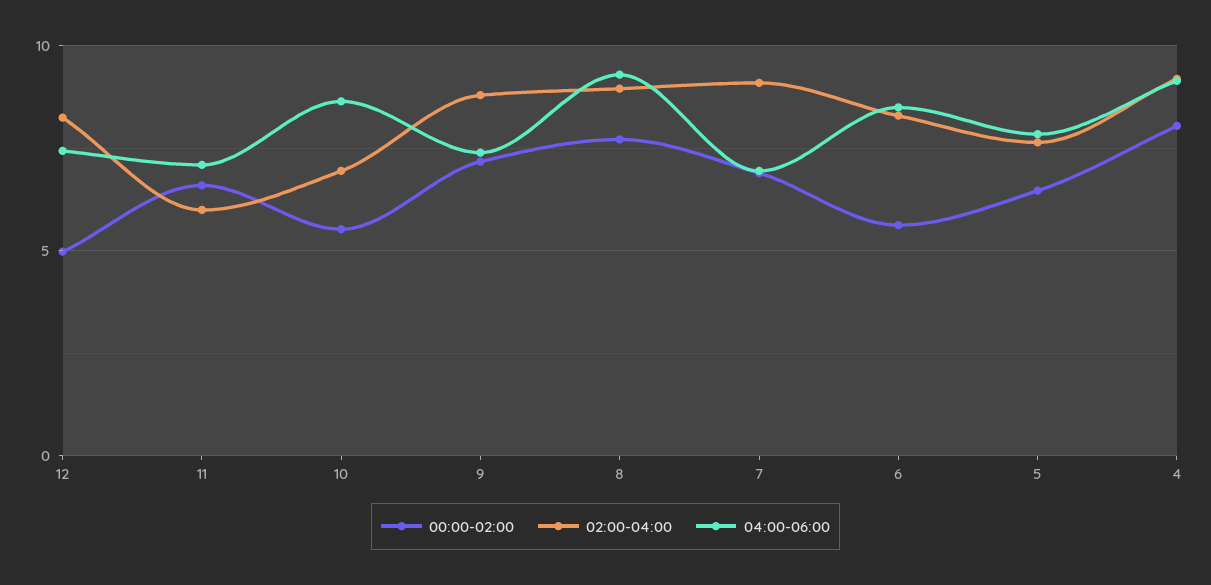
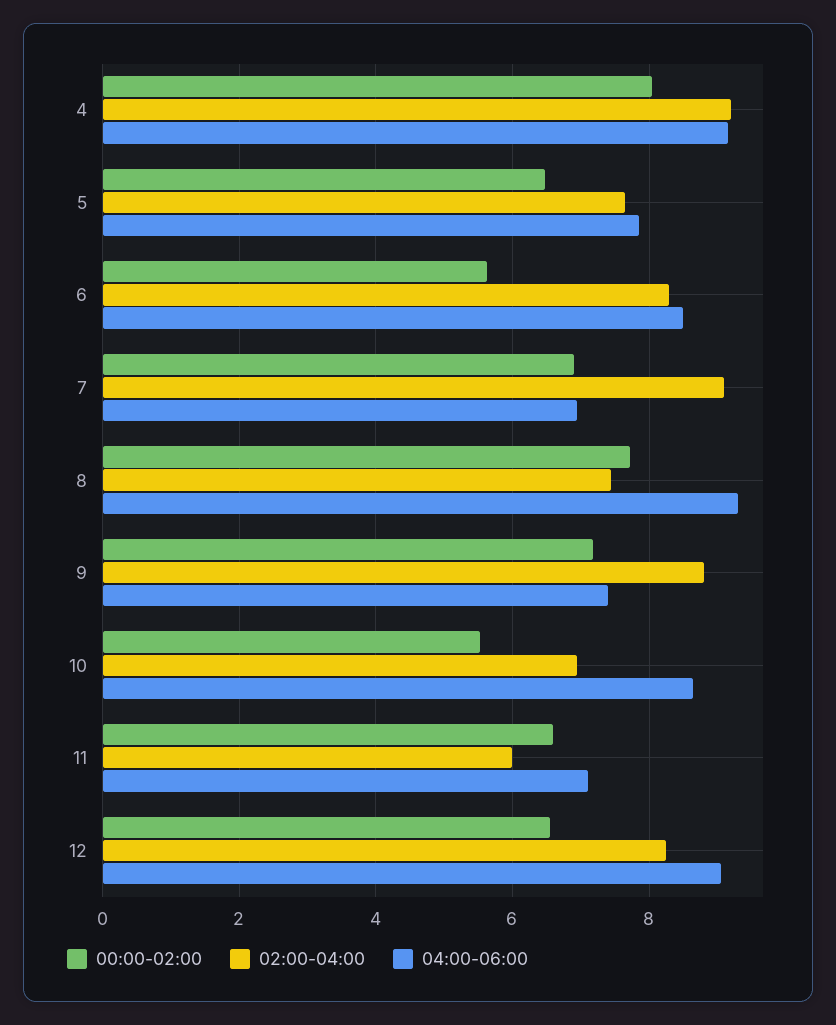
  {
    "00:00-02:00": {
-     "12": 5,
+     "12": 6.6,
      "11": 6.6,
      "10": 5.6,
      "9": 7.2,
      "8": 7.8,
      "7": 7,
      "6": 5.6,
      "5": 6.4,
      "4": 8
    },
    "02:00-04:00": {
      "12": 8.2,
      "11": 6,
      "10": 7,
      "9": 8.8,
-     "8": 9,
+     "8": 7.4,
      "7": 9.2,
      "6": 8.4,
      "5": 7.6,
      "4": 9.2
    },
    "04:00-06:00": {
-     "12": 7.5,
+     "12": 9,
      "11": 7.2,
      "10": 8.6,
      "9": 7.4,
      "8": 9.4,
      "7": 7,
      "6": 8.6,
      "5": 7.8,
      "4": 9.2
    }
  }

